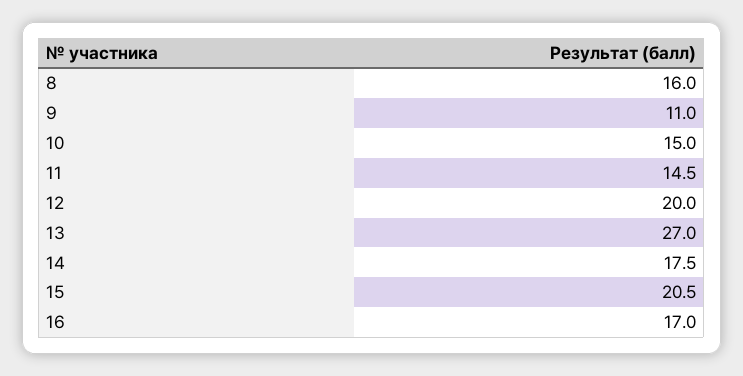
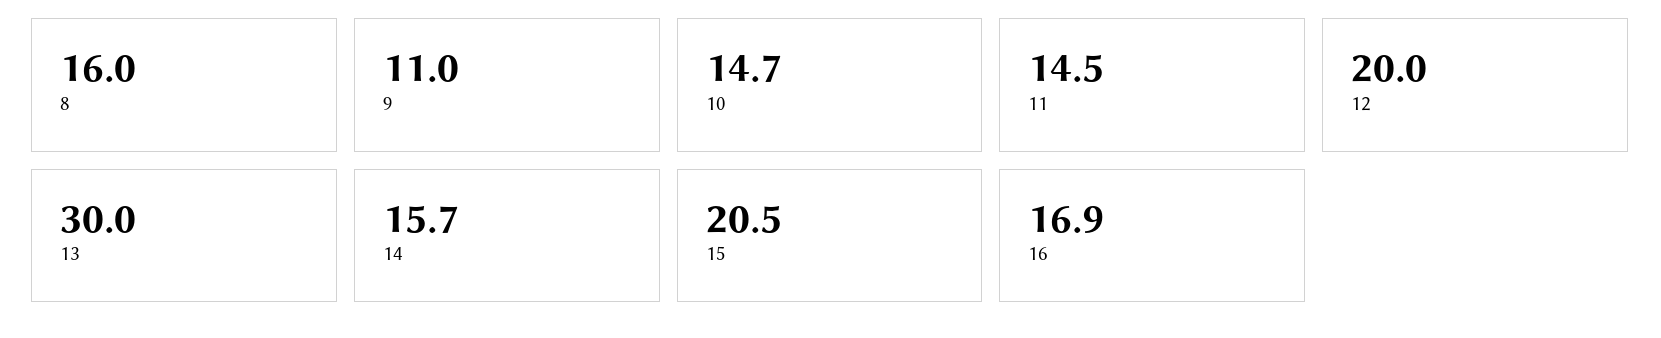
  {
    "8": 16,
    "9": 11,
-   "10": 15,
+   "10": 14.7,
    "11": 14.5,
    "12": 20,
-   "13": 27,
+   "13": 30,
-   "14": 17.5,
+   "14": 15.7,
    "15": 20.5,
-   "16": 17
+   "16": 16.9
  }

